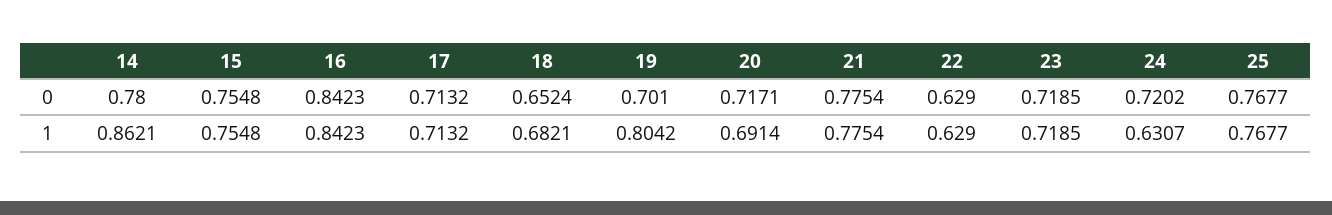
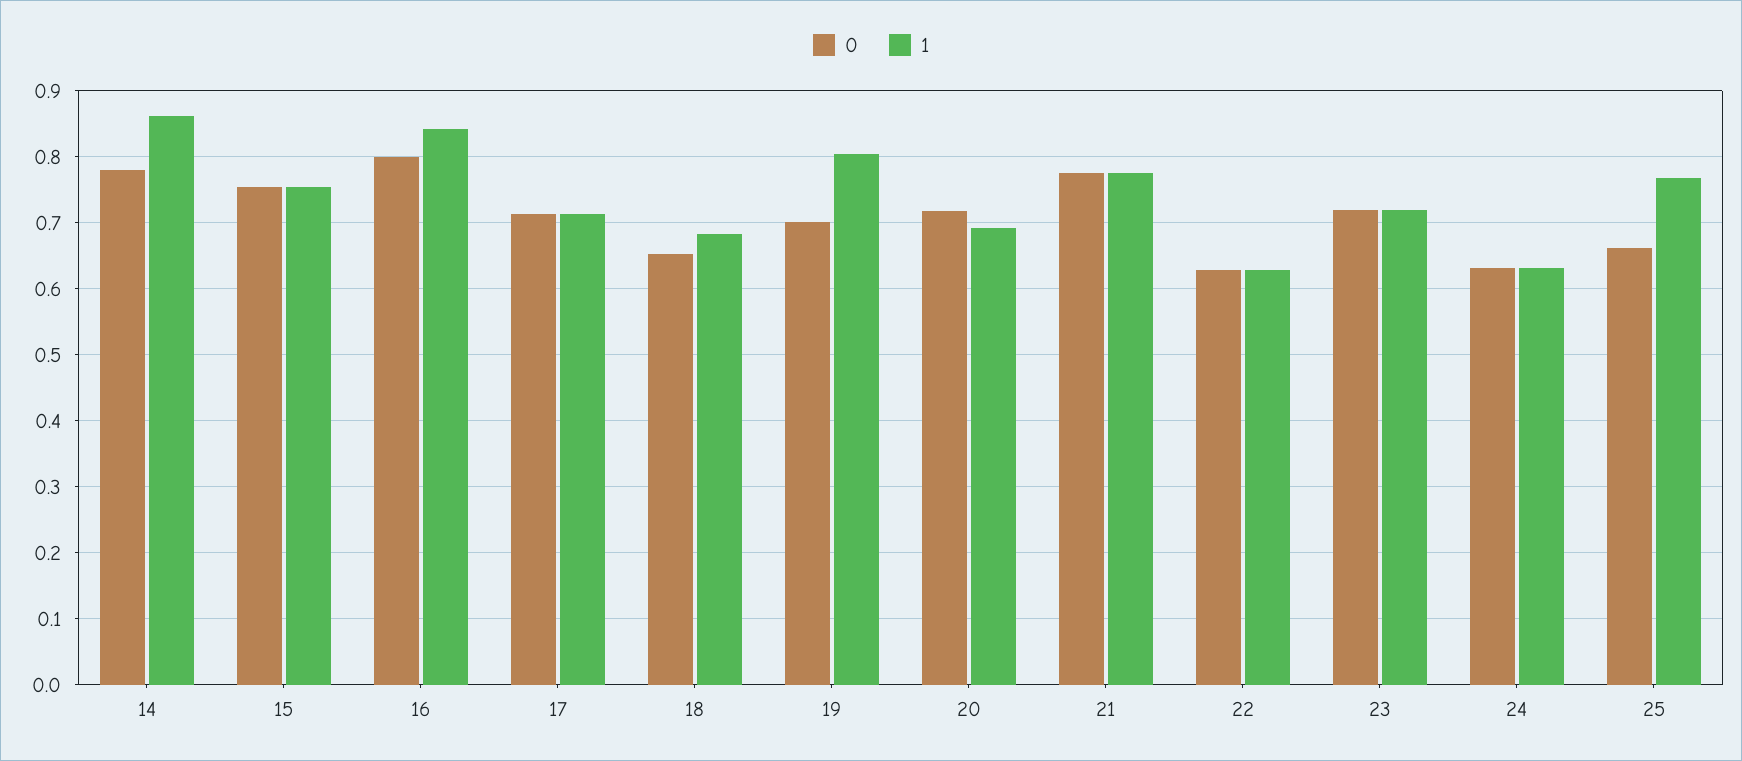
  {
    "0": {
      "14": 0.78,
      "15": 0.7548,
-     "16": 0.8423,
+     "16": 0.8,
      "17": 0.7132,
      "18": 0.6524,
      "19": 0.701,
      "20": 0.7171,
      "21": 0.7754,
      "22": 0.629,
      "23": 0.7185,
-     "24": 0.7202,
+     "24": 0.63,
-     "25": 0.7677
+     "25": 0.66
    },
    "1": {
      "14": 0.8621,
      "15": 0.7548,
      "16": 0.8423,
      "17": 0.7132,
      "18": 0.6821,
      "19": 0.8042,
      "20": 0.6914,
      "21": 0.7754,
      "22": 0.629,
      "23": 0.7185,
      "24": 0.6307,
      "25": 0.7677
    }
  }

